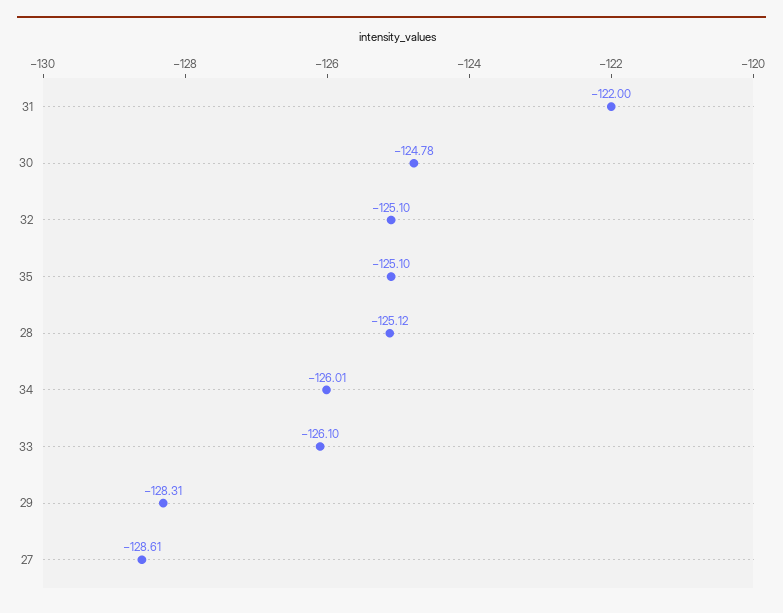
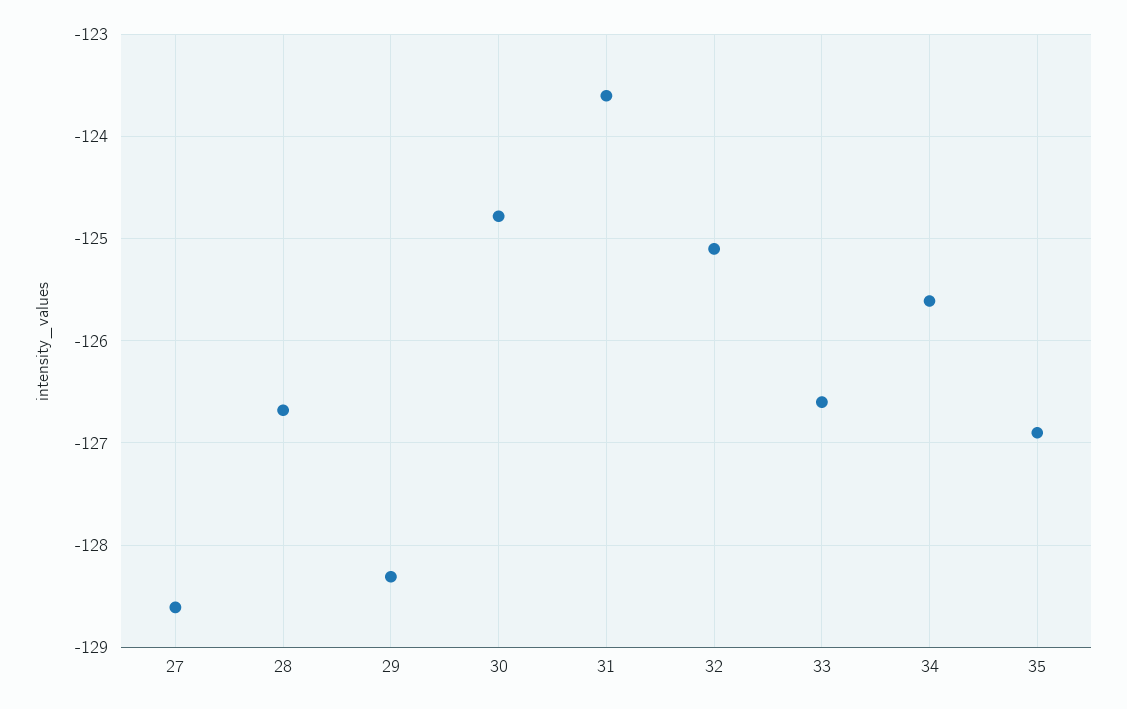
  {
-   "31": -122,
+   "31": -123.6,
    "30": -124.78,
    "32": -125.1,
-   "35": -125.1,
+   "35": -126.9,
-   "28": -125.12,
+   "28": -126.7,
-   "34": -126.01,
+   "34": -125.6,
-   "33": -126.1,
+   "33": -126.6,
    "29": -128.31,
    "27": -128.61
  }

